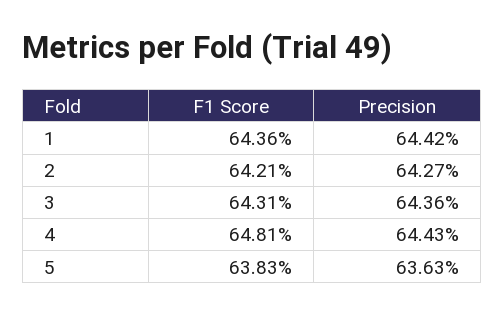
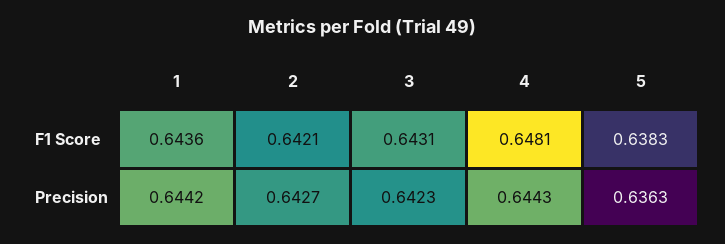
  {
    "F1 Score": {
      "1": 0.6436,
      "2": 0.6421,
      "3": 0.6431,
      "4": 0.6481,
      "5": 0.6383
    },
    "Precision": {
      "1": 0.6442,
      "2": 0.6427,
-     "3": 0.6436,
+     "3": 0.6423,
      "4": 0.6443,
      "5": 0.6363
    }
  }

